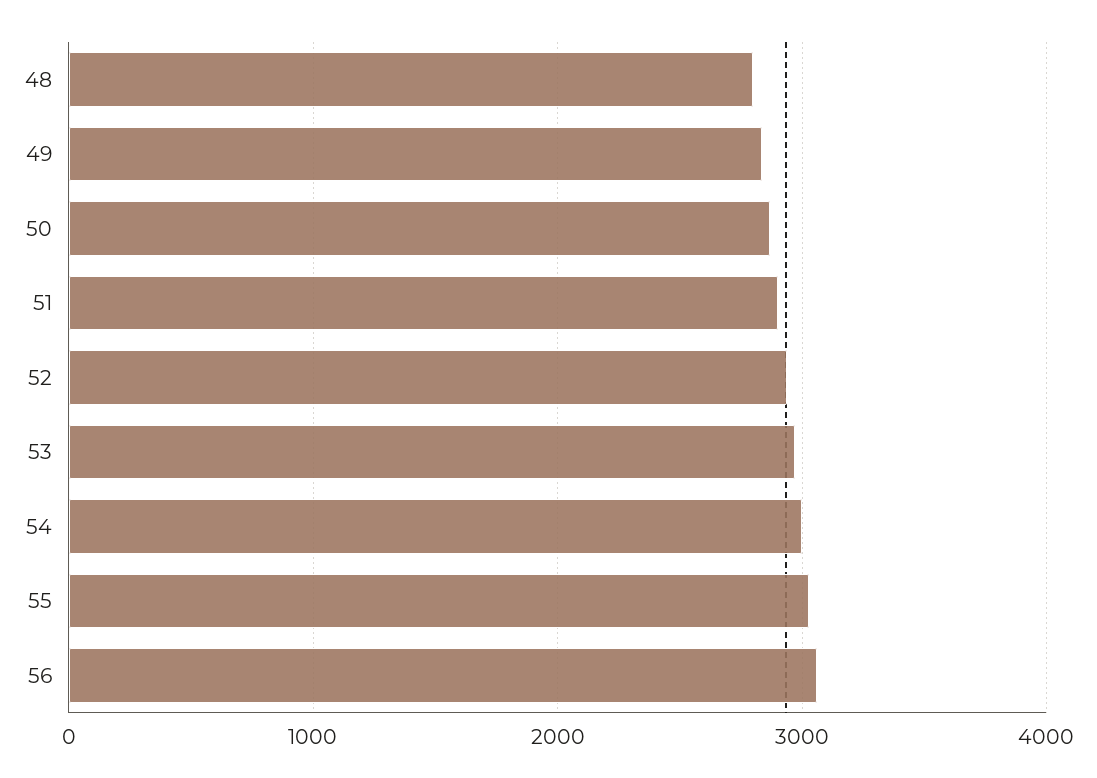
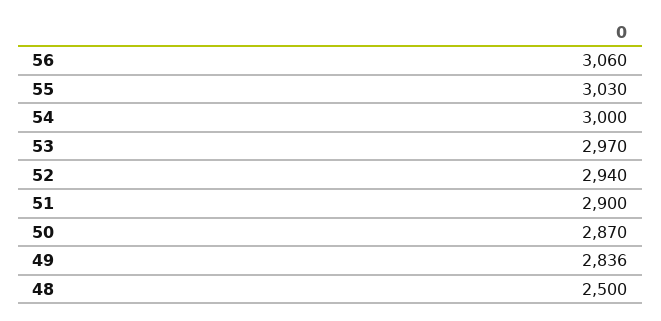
  {
-   "48": 2800,
+   "48": 2500,
    "49": 2836,
    "50": 2870,
    "51": 2900,
    "52": 2940,
    "53": 2970,
    "54": 3000,
    "55": 3030,
    "56": 3060
  }

